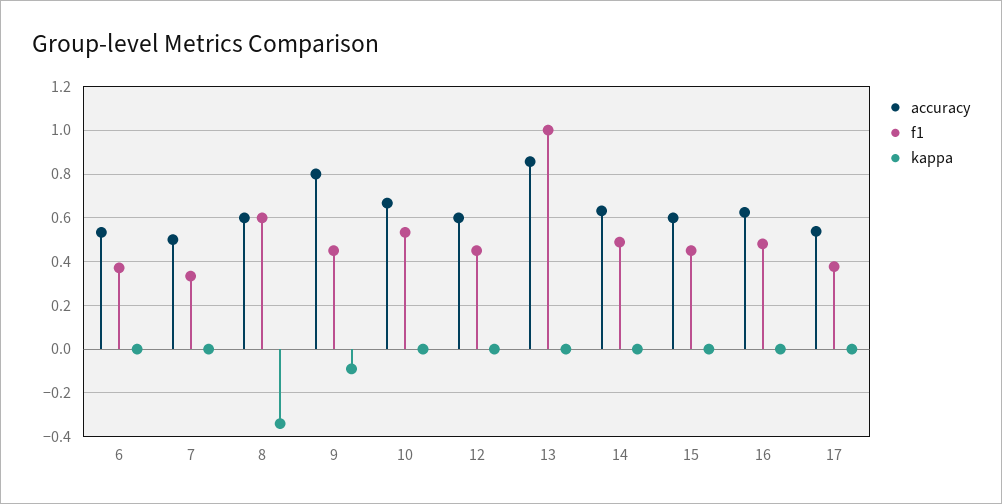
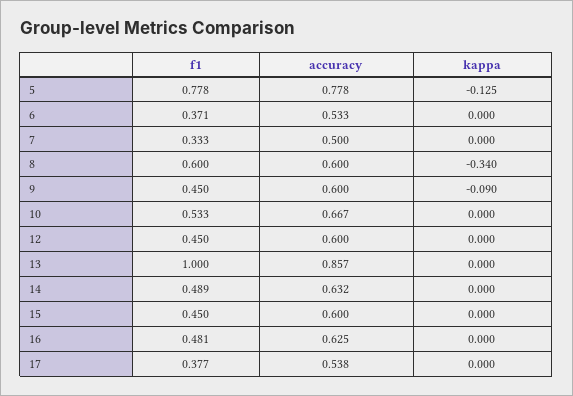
  {
    "accuracy": {
      "6": 0.533,
      "7": 0.5,
      "8": 0.6,
-     "9": 0.8,
+     "9": 0.6,
      "10": 0.667,
      "12": 0.6,
      "13": 0.857,
      "14": 0.632,
      "15": 0.6,
      "16": 0.625,
-     "17": 0.538
+     "17": 0.538,
+     "5": 0.778
    },
    "f1": {
      "6": 0.371,
      "7": 0.333,
      "8": 0.6,
      "9": 0.45,
      "10": 0.533,
      "12": 0.45,
      "13": 1,
      "14": 0.489,
      "15": 0.45,
      "16": 0.481,
-     "17": 0.377
+     "17": 0.377,
+     "5": 0.778
    },
    "kappa": {
      "6": 0,
      "7": 0,
      "8": -0.34,
      "9": -0.09,
      "10": 0,
      "12": 0,
      "13": 0,
      "14": 0,
      "15": 0,
      "16": 0,
-     "17": 0
+     "17": 0,
+     "5": -0.125
    }
  }

